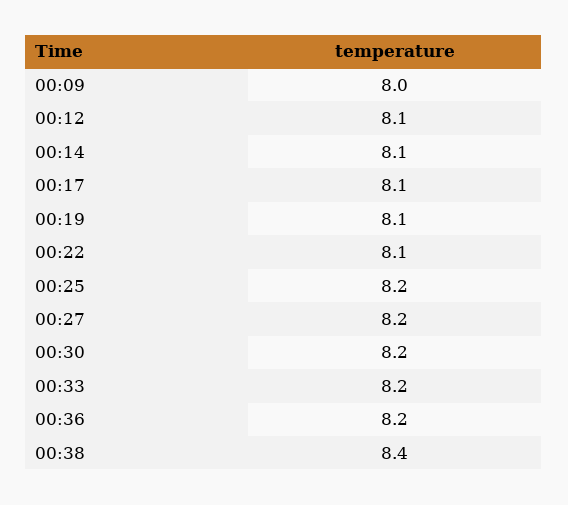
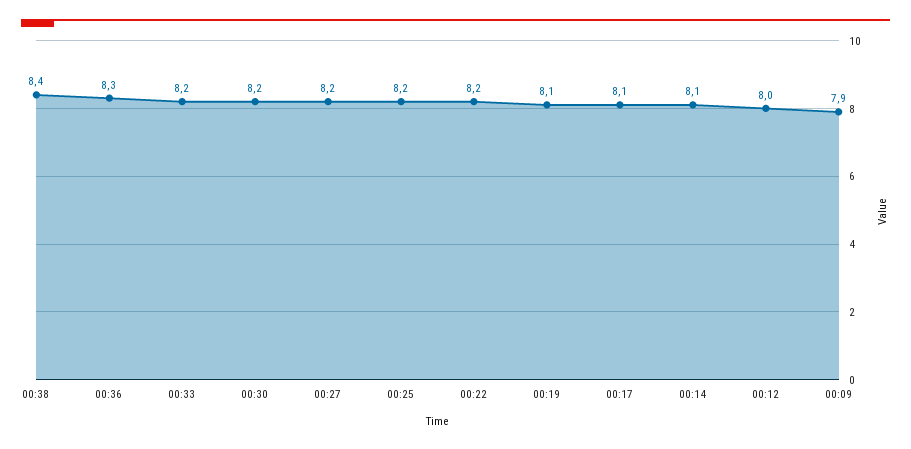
  {
-   "00:09": 8,
+   "00:09": 7.9,
-   "00:12": 8.1,
+   "00:12": 8,
    "00:14": 8.1,
    "00:17": 8.1,
    "00:19": 8.1,
-   "00:22": 8.1,
+   "00:22": 8.2,
    "00:25": 8.2,
    "00:27": 8.2,
    "00:30": 8.2,
    "00:33": 8.2,
-   "00:36": 8.2,
+   "00:36": 8.3,
    "00:38": 8.4
  }

